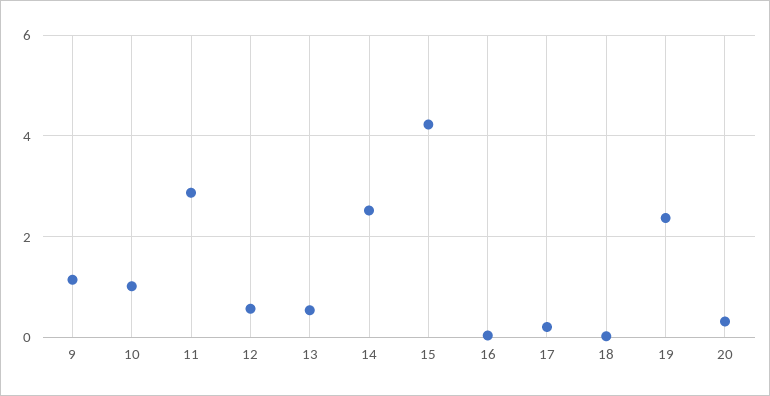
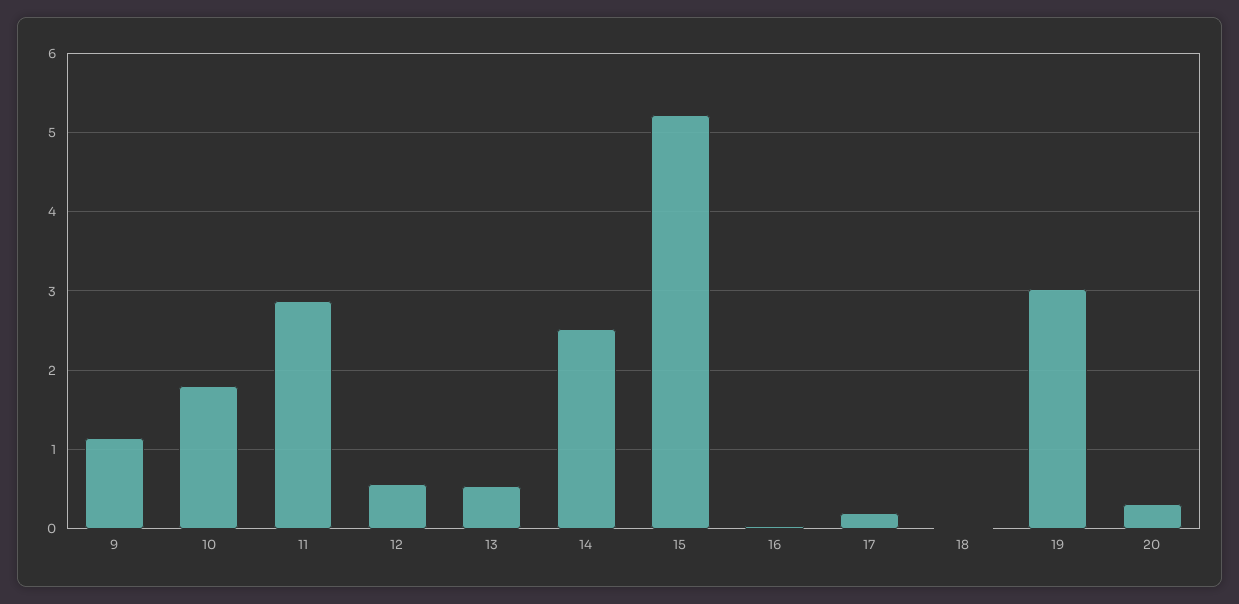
  {
    "9": 1.1,
-   "10": 1,
+   "10": 1.8,
    "11": 2.9,
    "12": 0.6,
    "13": 0.5,
    "14": 2.5,
-   "15": 4.2,
+   "15": 5.2,
    "16": 0,
    "17": 0.2,
    "18": 0,
-   "19": 2.4,
+   "19": 3,
    "20": 0.3
  }

